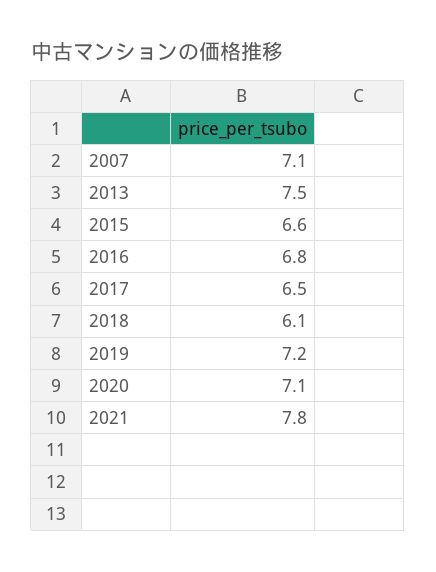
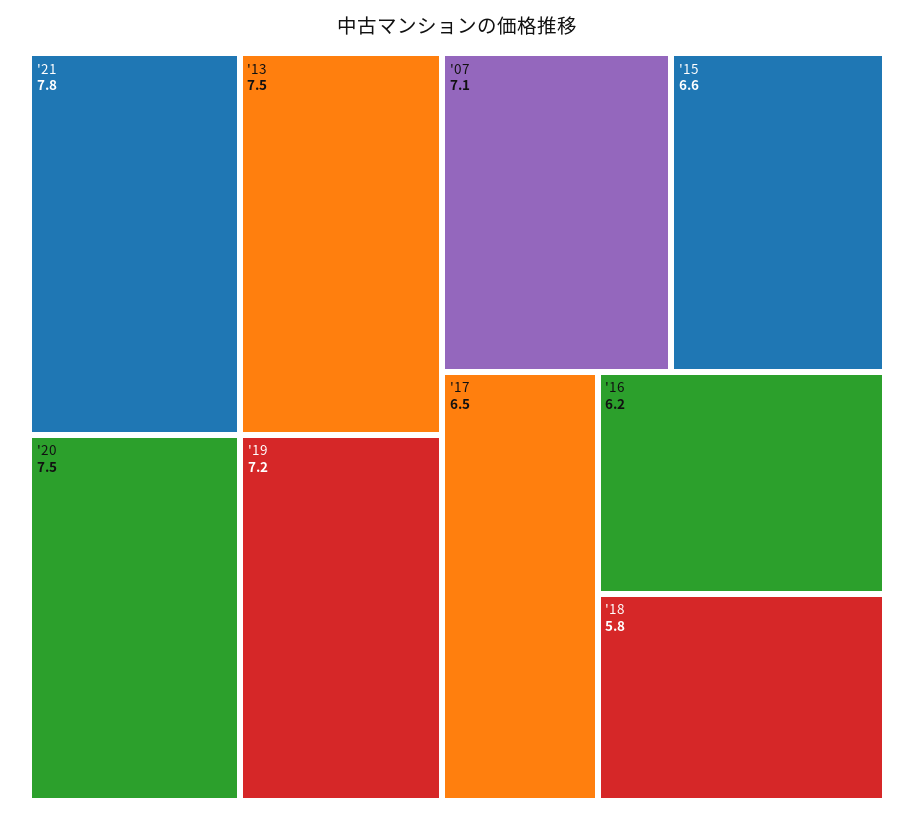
  {
    "2007": 7.1,
    "2013": 7.5,
    "2015": 6.6,
-   "2016": 6.8,
+   "2016": 6.2,
    "2017": 6.5,
-   "2018": 6.1,
+   "2018": 5.8,
    "2019": 7.2,
-   "2020": 7.1,
+   "2020": 7.5,
    "2021": 7.8
  }

